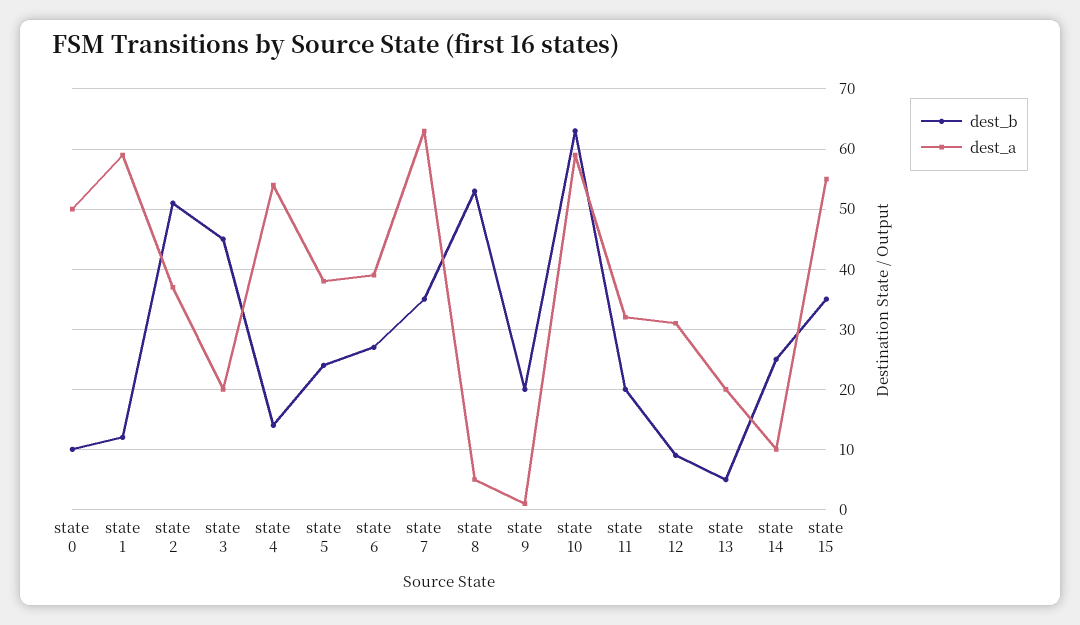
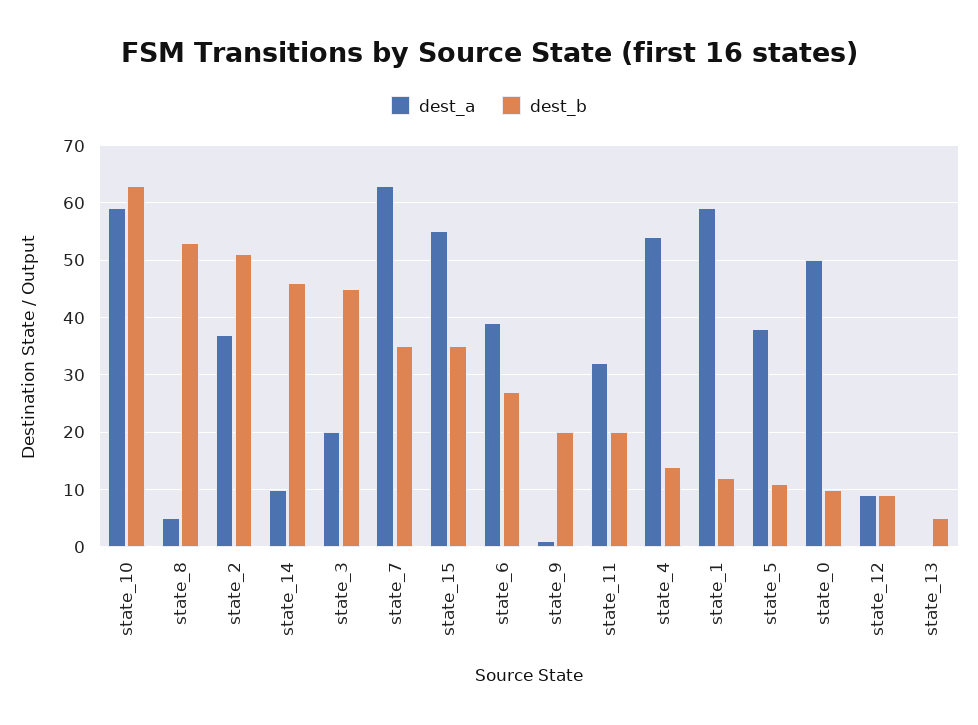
  {
    "dest_b": {
      "state 0": 10,
      "state 1": 12,
      "state 2": 51,
      "state 3": 45,
      "state 4": 14,
-     "state 5": 24,
+     "state 5": 10,
      "state 6": 27,
      "state 7": 35,
      "state 8": 53,
      "state 9": 20,
      "state 10": 63,
      "state 11": 20,
      "state 12": 9,
      "state 13": 5,
-     "state 14": 25,
+     "state 14": 45,
      "state 15": 35
    },
    "dest_a": {
      "state 0": 50,
      "state 1": 59,
      "state 2": 37,
      "state 3": 20,
      "state 4": 54,
      "state 5": 38,
      "state 6": 39,
      "state 7": 63,
      "state 8": 5,
      "state 9": 1,
      "state 10": 59,
      "state 11": 32,
-     "state 12": 31,
+     "state 12": 10,
-     "state 13": 20,
+     "state 13": 0,
      "state 14": 10,
      "state 15": 55
    }
  }

